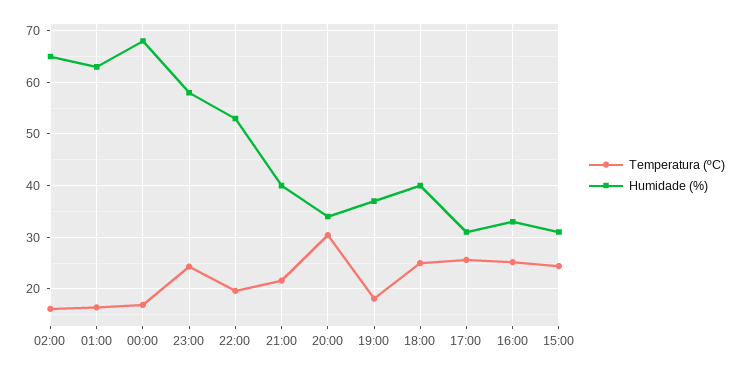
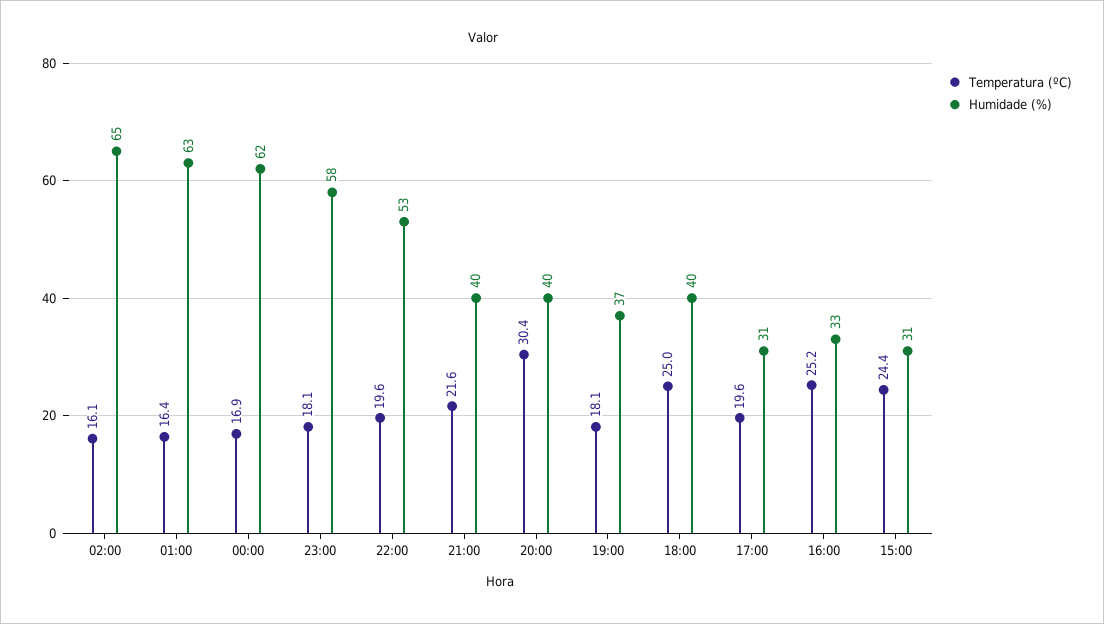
  {
    "Temperatura (ºC)": {
      "02:00": 16.1,
      "01:00": 16.4,
      "00:00": 16.9,
-     "23:00": 24,
+     "23:00": 18.1,
      "22:00": 19.6,
      "21:00": 21.6,
      "20:00": 30.4,
      "19:00": 18.1,
      "18:00": 25,
-     "17:00": 26,
+     "17:00": 19.6,
      "16:00": 25.2,
      "15:00": 24.4
    },
    "Humidade (%)": {
      "02:00": 65,
      "01:00": 63,
-     "00:00": 68,
+     "00:00": 62,
      "23:00": 58,
      "22:00": 53,
      "21:00": 40,
-     "20:00": 34,
+     "20:00": 40,
      "19:00": 37,
      "18:00": 40,
      "17:00": 31,
      "16:00": 33,
      "15:00": 31
    }
  }

